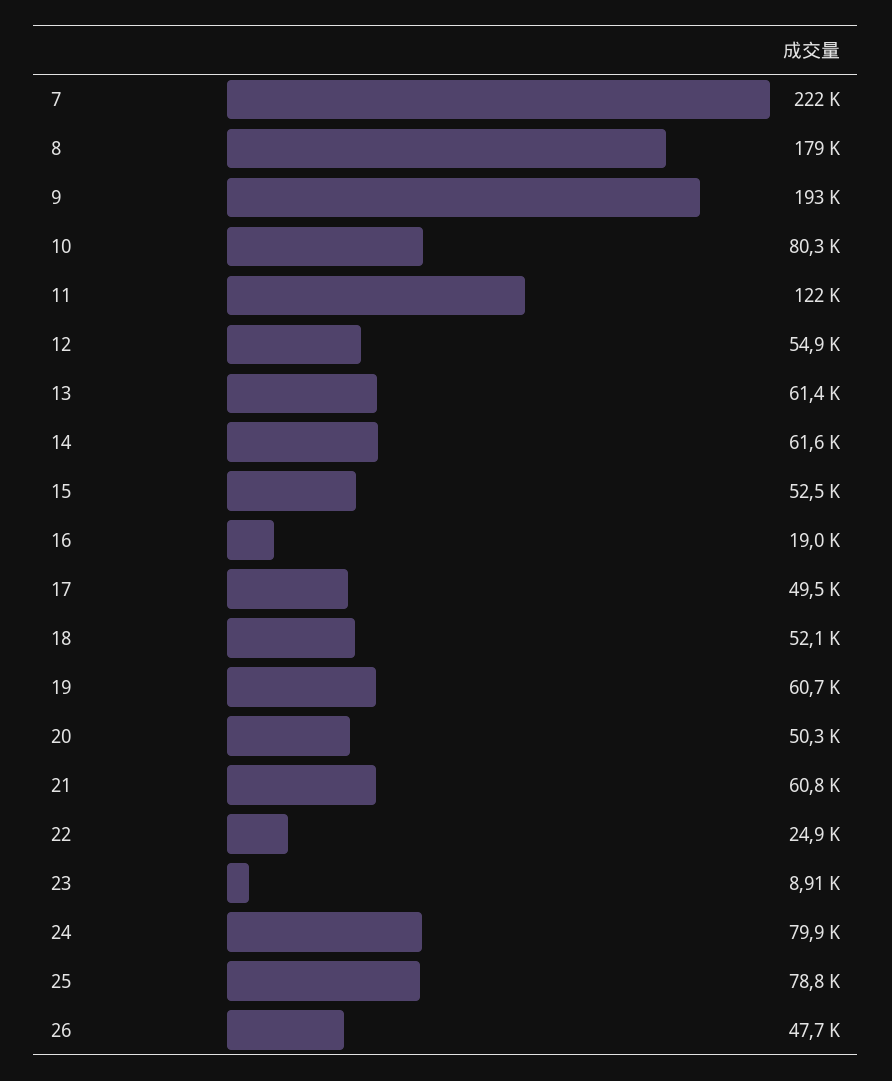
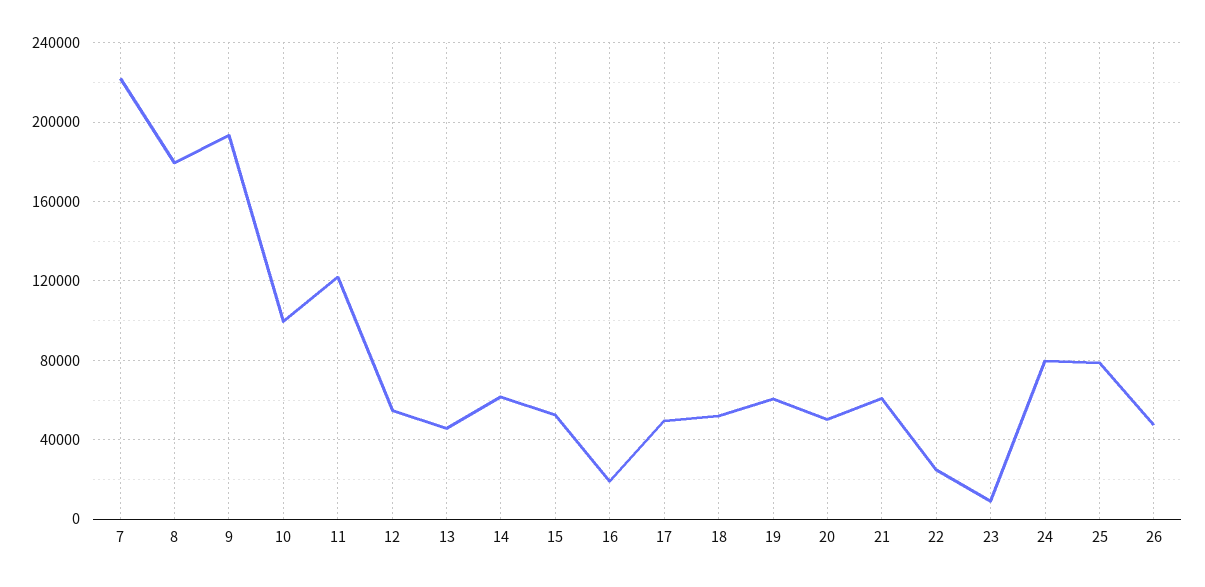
  {
    "7": 222000,
    "8": 179000,
    "9": 193000,
-   "10": 80300,
+   "10": 100000,
    "11": 122000,
    "12": 54900,
-   "13": 61400,
+   "13": 45000,
    "14": 61600,
    "15": 52500,
    "16": 19000,
    "17": 49500,
    "18": 52100,
    "19": 60700,
    "20": 50300,
    "21": 60800,
    "22": 24900,
    "23": 8910,
    "24": 79900,
    "25": 78800,
    "26": 47700
  }

